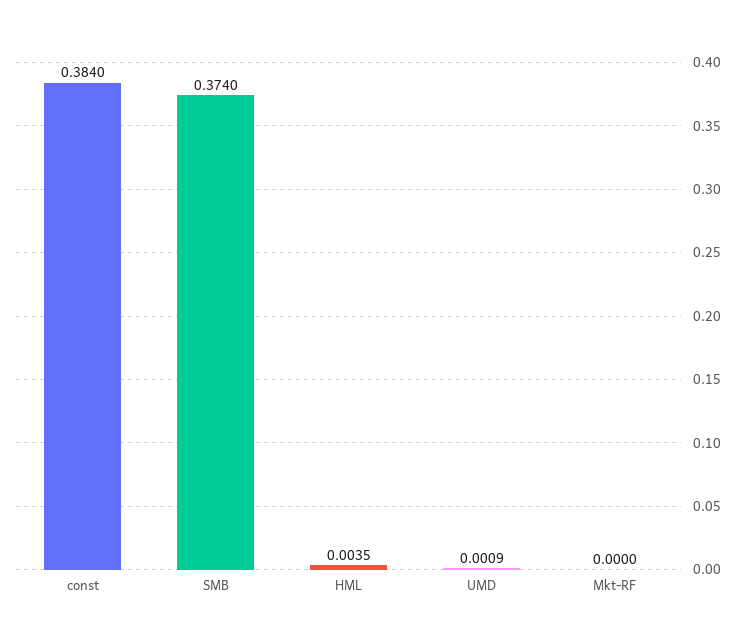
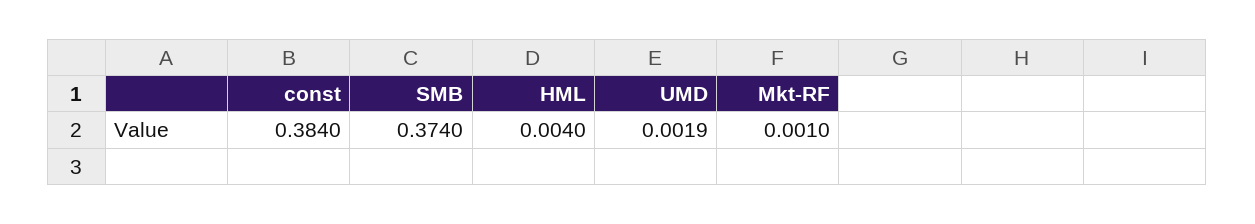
  {
    "const": 0.384,
    "SMB": 0.374,
-   "HML": 0.0035,
+   "HML": 0.004,
-   "UMD": 0.0009,
+   "UMD": 0.0019,
-   "Mkt-RF": 0
+   "Mkt-RF": 0.001
  }

